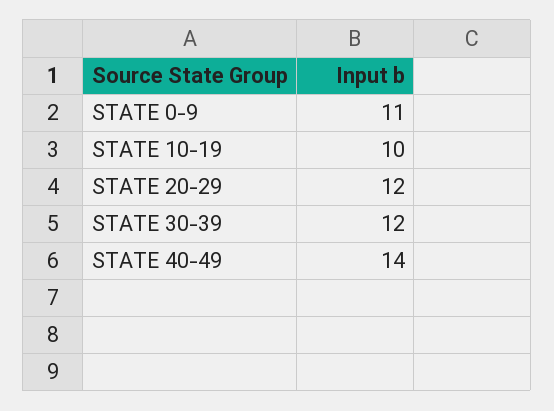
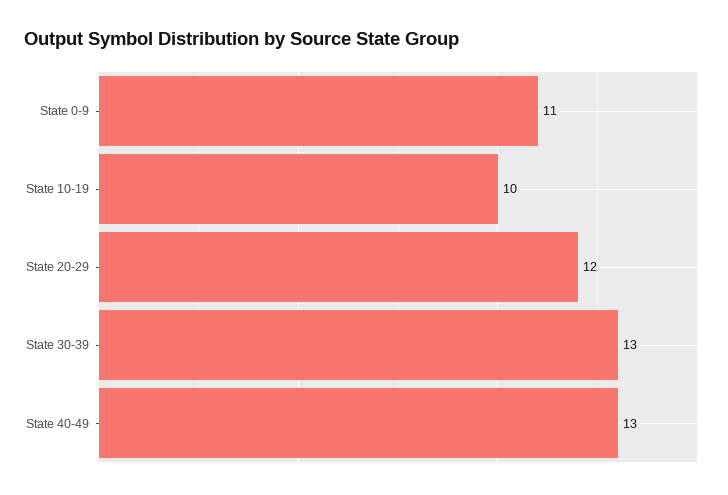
  {
    "STATE 0-9": 11,
    "STATE 10-19": 10,
    "STATE 20-29": 12,
-   "STATE 30-39": 12,
+   "STATE 30-39": 13,
-   "STATE 40-49": 14
+   "STATE 40-49": 13
  }

